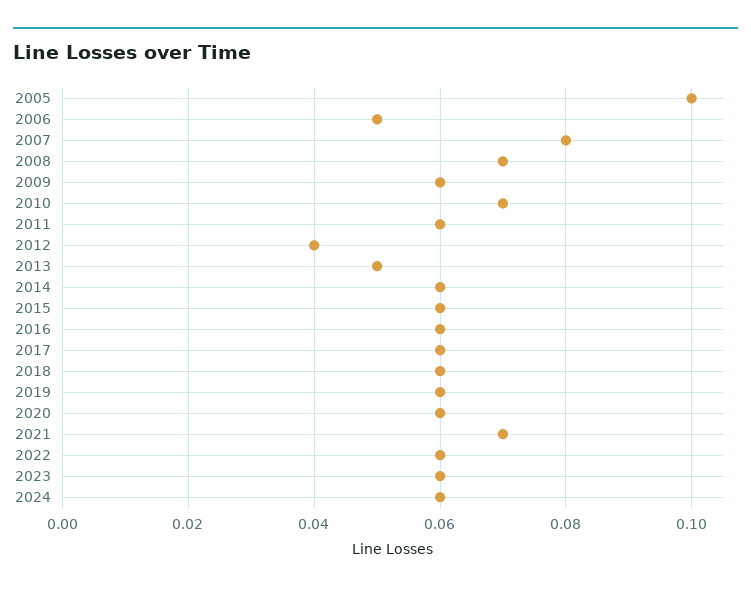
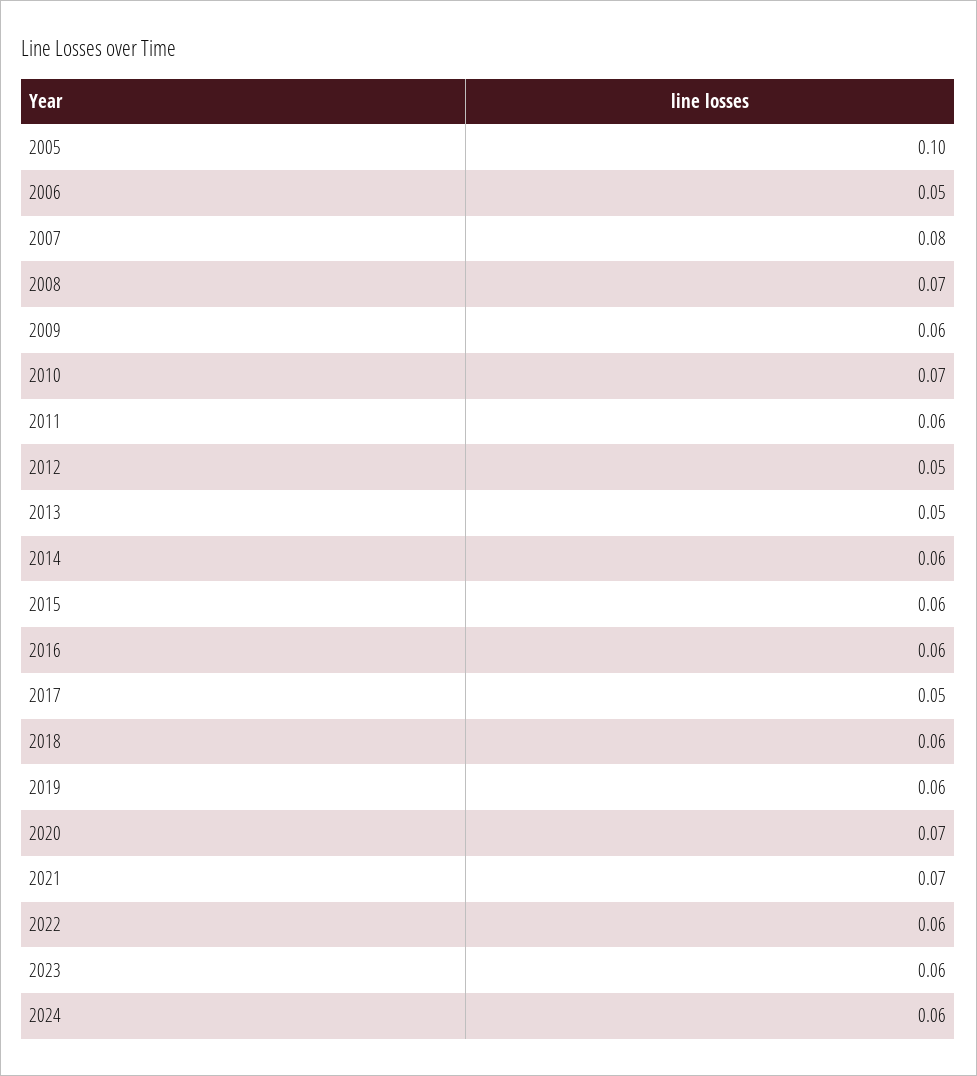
  {
    "2005": 0.1,
    "2006": 0.05,
    "2007": 0.08,
    "2008": 0.07,
    "2009": 0.06,
    "2010": 0.07,
    "2011": 0.06,
-   "2012": 0.04,
+   "2012": 0.05,
    "2013": 0.05,
    "2014": 0.06,
    "2015": 0.06,
    "2016": 0.06,
-   "2017": 0.06,
+   "2017": 0.05,
    "2018": 0.06,
    "2019": 0.06,
-   "2020": 0.06,
+   "2020": 0.07,
    "2021": 0.07,
    "2022": 0.06,
    "2023": 0.06,
    "2024": 0.06
  }

